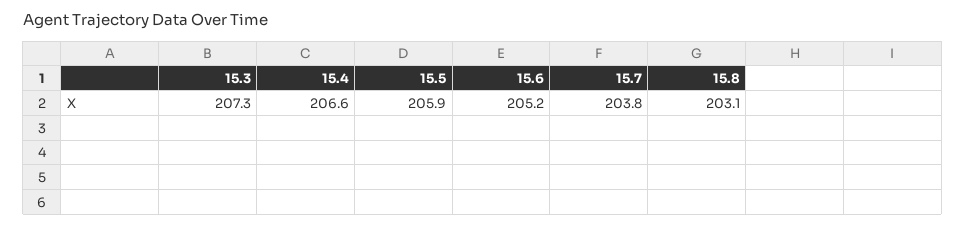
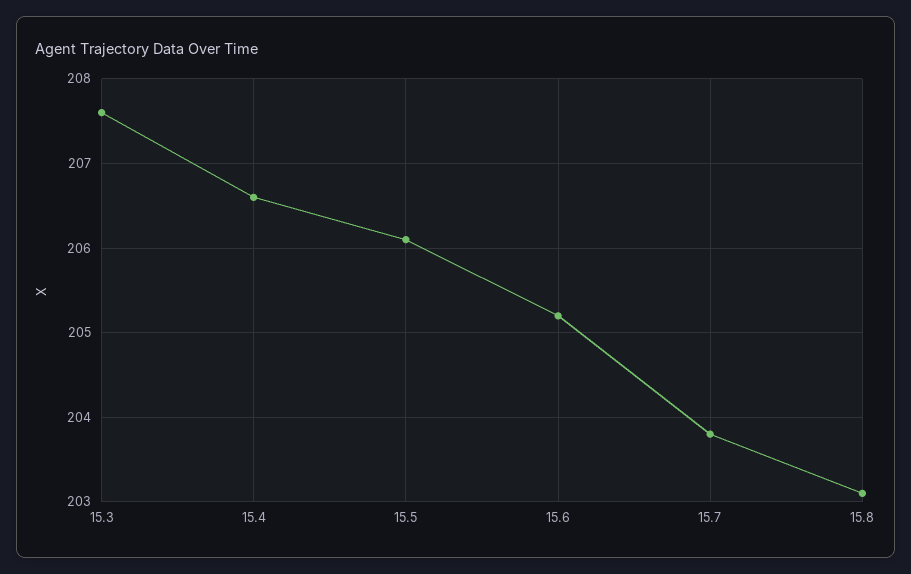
  {
-   "15.3": 207.3,
+   "15.3": 207.6,
    "15.4": 206.6,
-   "15.5": 205.9,
+   "15.5": 206.1,
    "15.6": 205.2,
    "15.7": 203.8,
    "15.8": 203.1
  }

